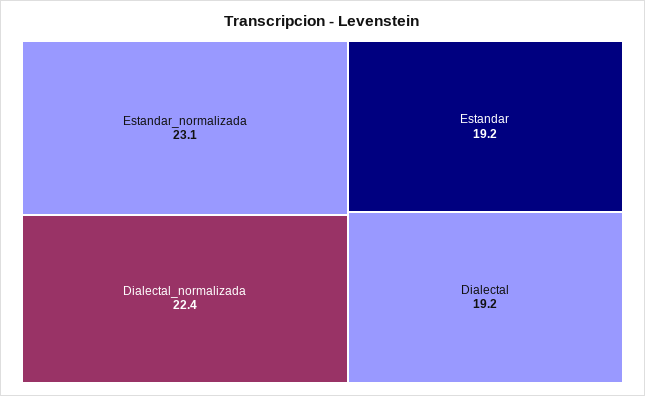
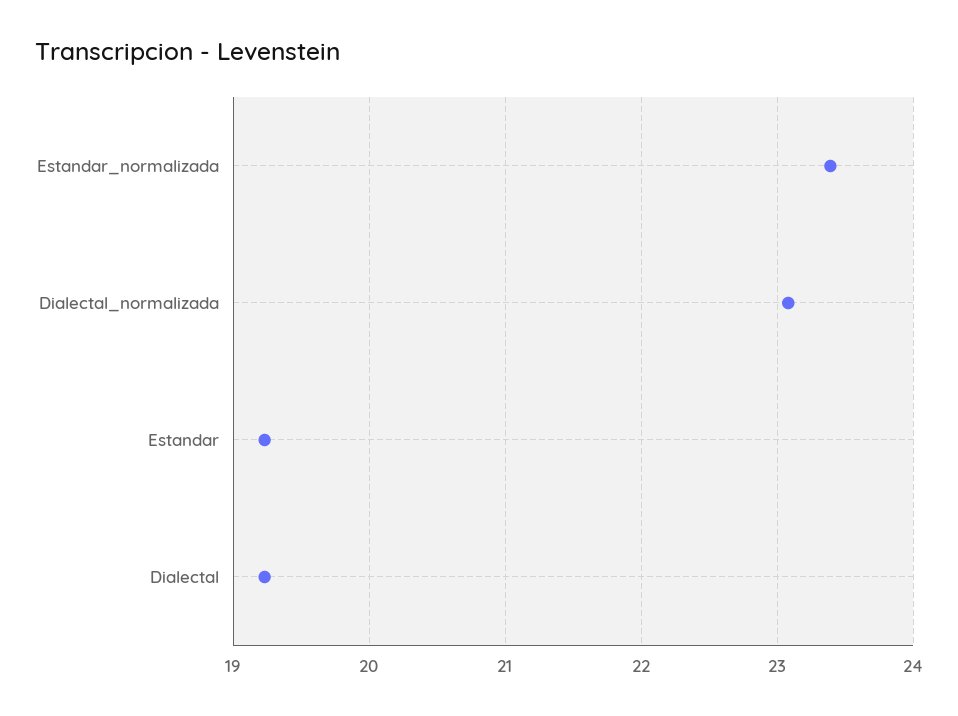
  {
-   "Estandar_normalizada": 23.1,
+   "Estandar_normalizada": 23.4,
-   "Dialectal_normalizada": 22.4,
+   "Dialectal_normalizada": 23.1,
    "Estandar": 19.2,
    "Dialectal": 19.2
  }

